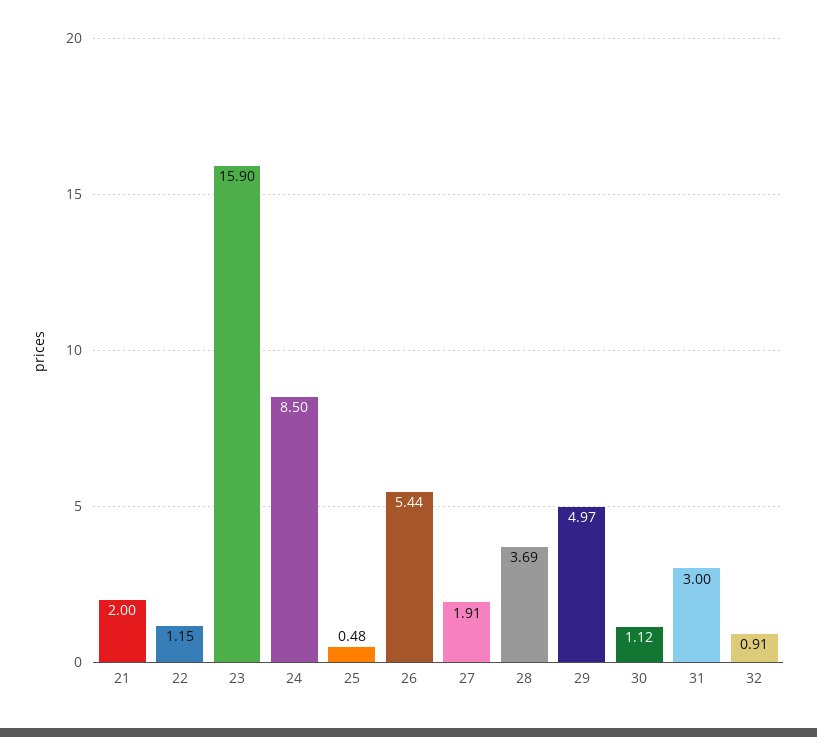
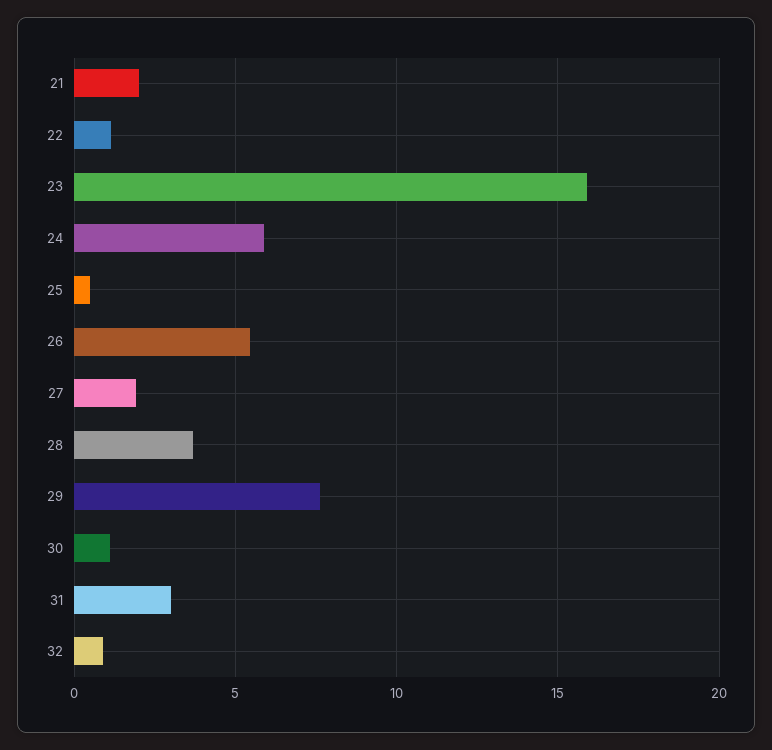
  {
    "21": 2,
    "22": 1.15,
    "23": 15.9,
-   "24": 8.5,
+   "24": 6,
    "25": 0.48,
    "26": 5.44,
    "27": 1.91,
    "28": 3.69,
-   "29": 4.97,
+   "29": 7.5,
    "30": 1.12,
    "31": 3,
    "32": 0.91
  }

